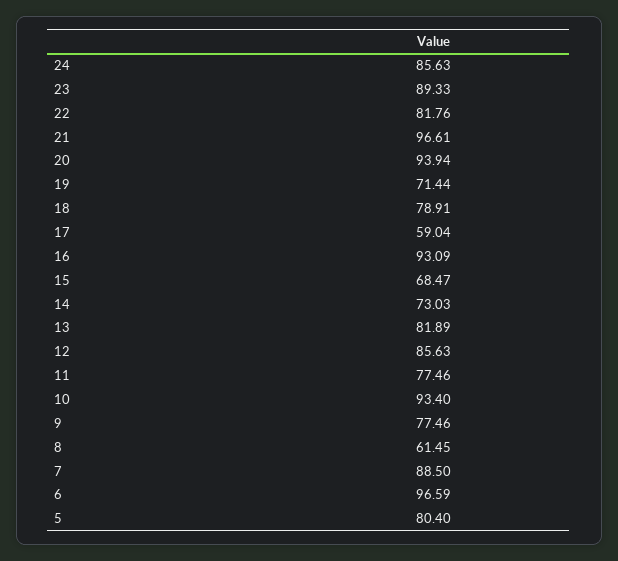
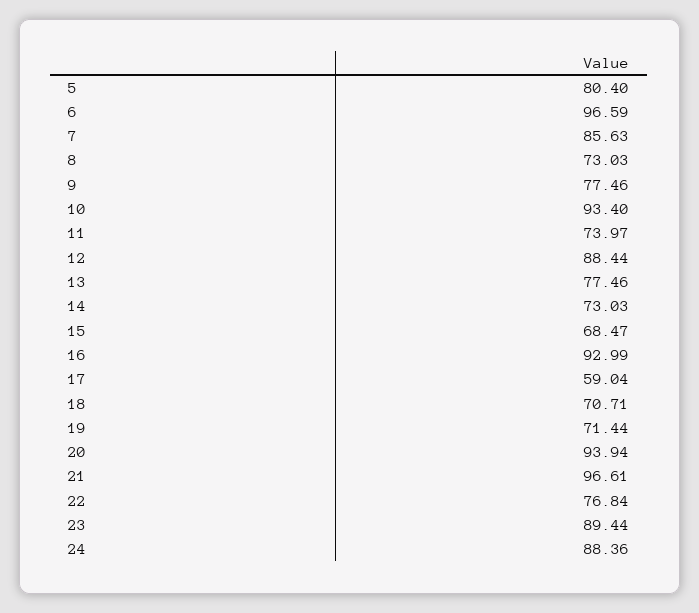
  {
-   "24": 85.63,
+   "24": 88.36,
-   "23": 89.33,
+   "23": 89.44,
-   "22": 81.76,
+   "22": 76.84,
    "21": 96.61,
    "20": 93.94,
    "19": 71.44,
-   "18": 78.91,
+   "18": 70.71,
    "17": 59.04,
-   "16": 93.09,
+   "16": 92.99,
    "15": 68.47,
    "14": 73.03,
-   "13": 81.89,
+   "13": 77.46,
-   "12": 85.63,
+   "12": 88.44,
-   "11": 77.46,
+   "11": 73.97,
    "10": 93.4,
    "9": 77.46,
-   "8": 61.45,
+   "8": 73.03,
-   "7": 88.5,
+   "7": 85.63,
    "6": 96.59,
    "5": 80.4
  }

